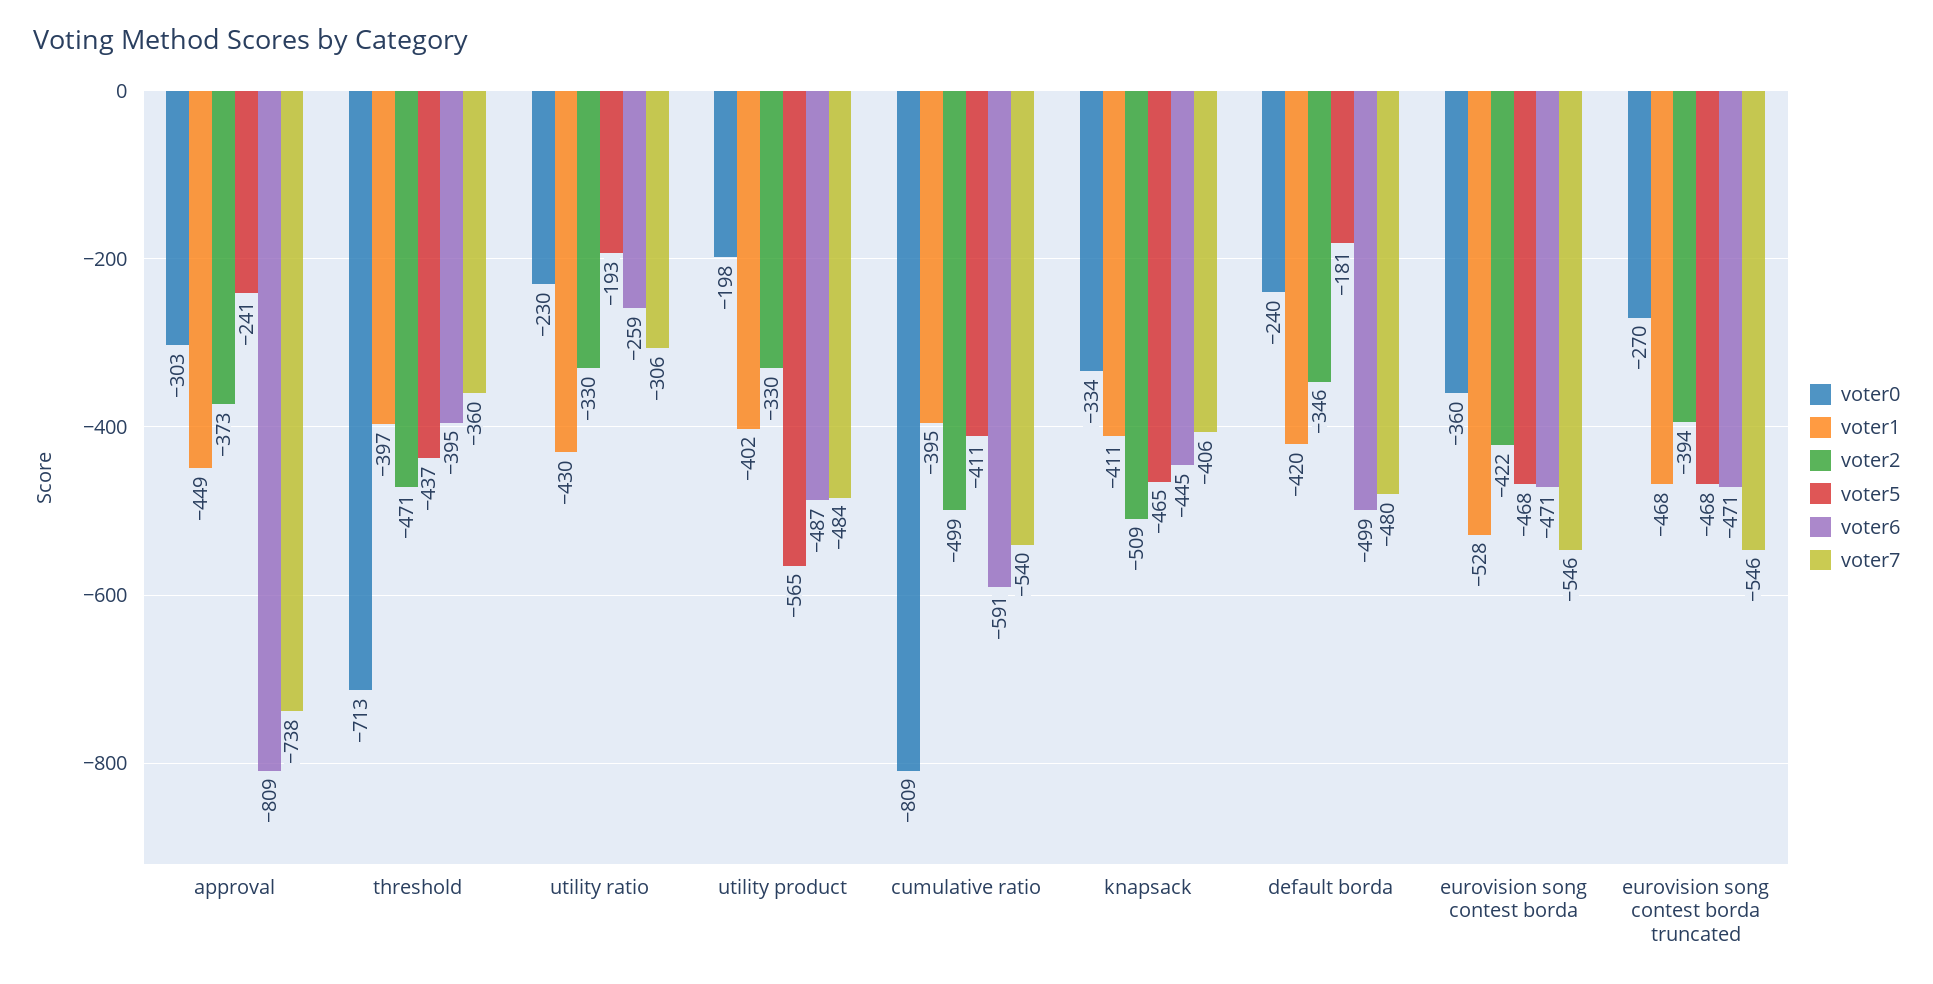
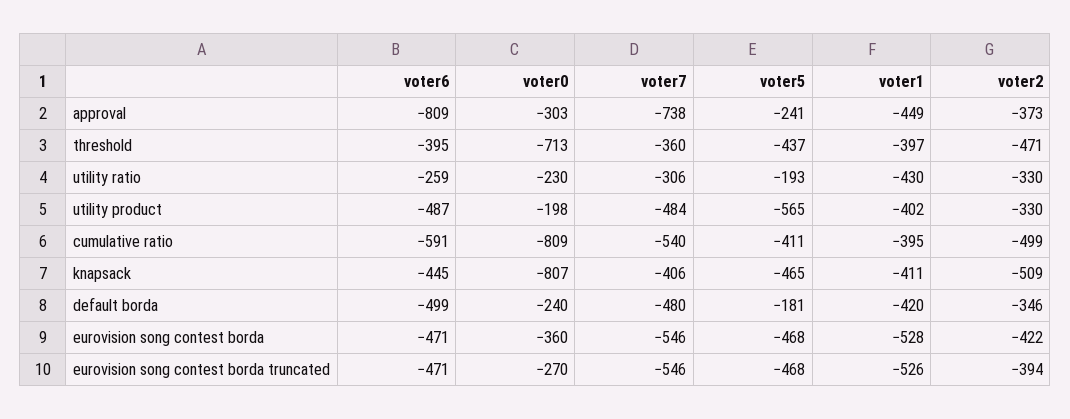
  {
    "voter0": {
      "approval": -303,
      "threshold": -713,
      "utility ratio": -230,
      "utility product": -198,
      "cumulative ratio": -809,
-     "knapsack": -334,
+     "knapsack": -807,
      "default borda": -240,
      "eurovision song contest borda": -360,
      "eurovision song contest borda truncated": -270
    },
    "voter1": {
      "approval": -449,
      "threshold": -397,
      "utility ratio": -430,
      "utility product": -402,
      "cumulative ratio": -395,
      "knapsack": -411,
      "default borda": -420,
      "eurovision song contest borda": -528,
-     "eurovision song contest borda truncated": -468
+     "eurovision song contest borda truncated": -526
    },
    "voter2": {
      "approval": -373,
      "threshold": -471,
      "utility ratio": -330,
      "utility product": -330,
      "cumulative ratio": -499,
      "knapsack": -509,
      "default borda": -346,
      "eurovision song contest borda": -422,
      "eurovision song contest borda truncated": -394
    },
    "voter5": {
      "approval": -241,
      "threshold": -437,
      "utility ratio": -193,
      "utility product": -565,
      "cumulative ratio": -411,
      "knapsack": -465,
      "default borda": -181,
      "eurovision song contest borda": -468,
      "eurovision song contest borda truncated": -468
    },
    "voter6": {
      "approval": -809,
      "threshold": -395,
      "utility ratio": -259,
      "utility product": -487,
      "cumulative ratio": -591,
      "knapsack": -445,
      "default borda": -499,
      "eurovision song contest borda": -471,
      "eurovision song contest borda truncated": -471
    },
    "voter7": {
      "approval": -738,
      "threshold": -360,
      "utility ratio": -306,
      "utility product": -484,
      "cumulative ratio": -540,
      "knapsack": -406,
      "default borda": -480,
      "eurovision song contest borda": -546,
      "eurovision song contest borda truncated": -546
    }
  }

